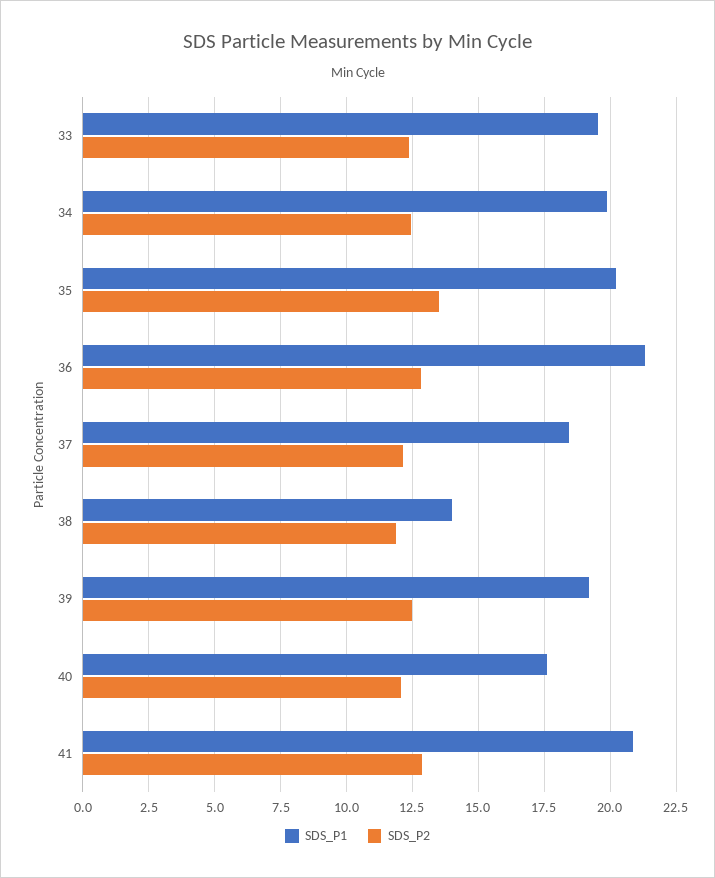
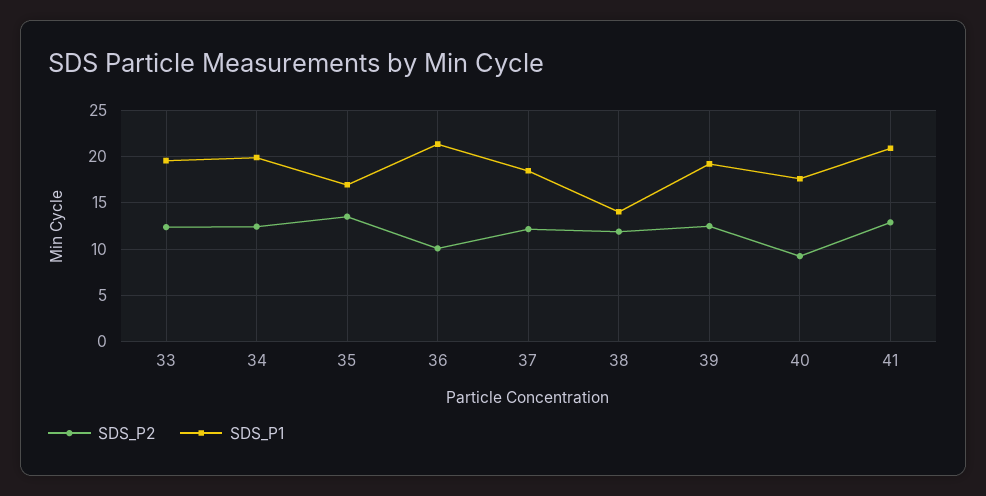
  {
    "SDS_P1": {
      "33": 19.5,
      "34": 20,
-     "35": 20.25,
+     "35": 17,
      "36": 21.25,
      "37": 18.5,
      "38": 14,
      "39": 19.25,
      "40": 17.5,
      "41": 21
    },
    "SDS_P2": {
      "33": 12.5,
      "34": 12.5,
      "35": 13.5,
-     "36": 12.75,
+     "36": 10,
      "37": 12.25,
      "38": 12,
      "39": 12.5,
-     "40": 12,
+     "40": 9,
      "41": 13
    }
  }

